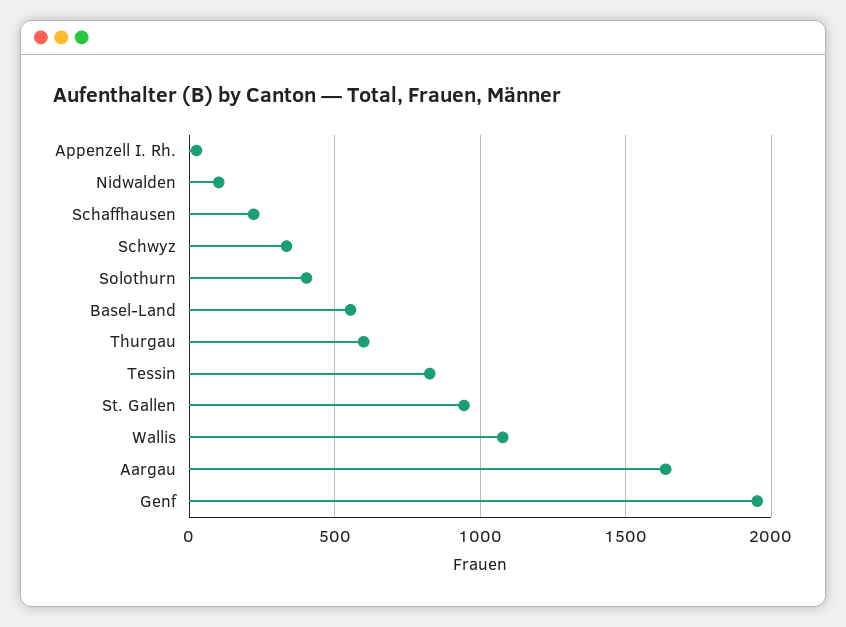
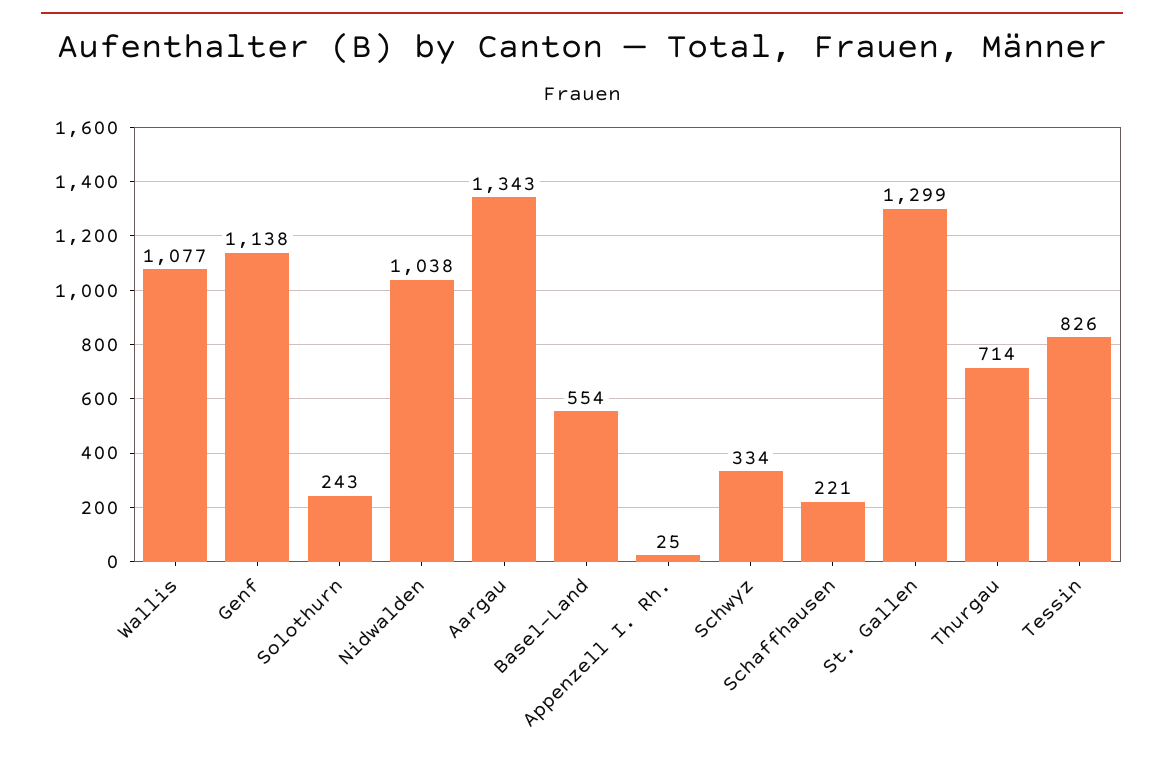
  {
    "Appenzell I. Rh.": 25,
-   "Nidwalden": 100,
+   "Nidwalden": 1038,
    "Schaffhausen": 221,
    "Schwyz": 334,
-   "Solothurn": 400,
+   "Solothurn": 243,
    "Basel-Land": 554,
-   "Thurgau": 600,
+   "Thurgau": 714,
    "Tessin": 826,
-   "St. Gallen": 950,
+   "St. Gallen": 1299,
    "Wallis": 1077,
-   "Aargau": 1650,
+   "Aargau": 1343,
-   "Genf": 1950
+   "Genf": 1138
  }

